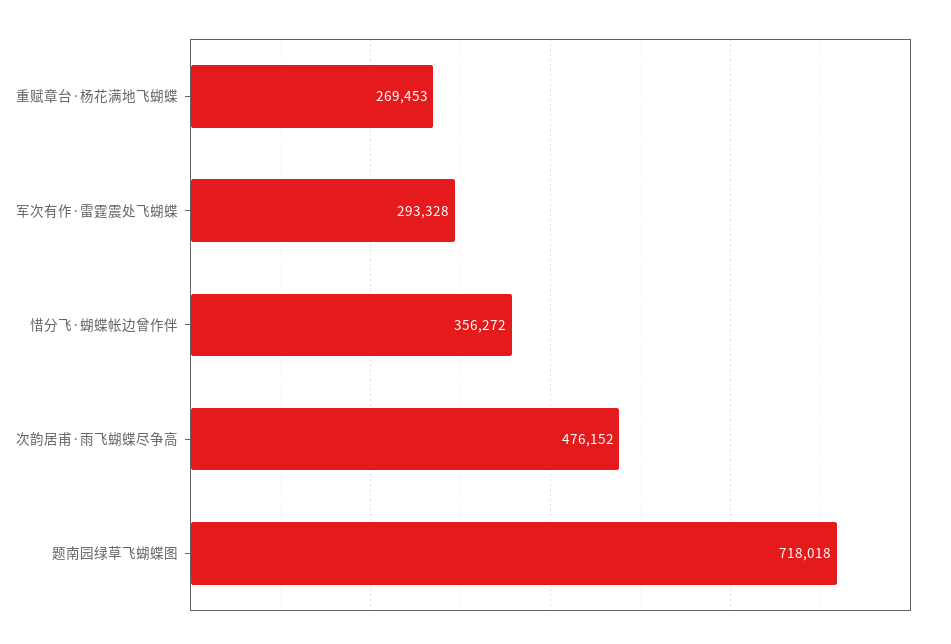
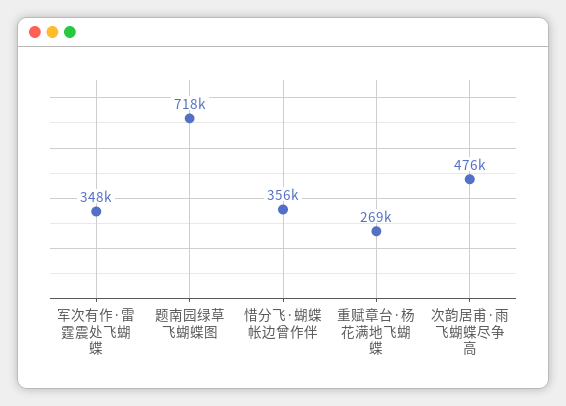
  {
    "重赋章台·杨花满地飞蝴蝶": 269453,
-   "军次有作·雷霆震处飞蝴蝶": 293328,
+   "军次有作·雷霆震处飞蝴蝶": 348000,
    "惜分飞·蝴蝶帐边曾作伴": 356272,
    "次韵居甫·雨飞蝴蝶尽争高": 476152,
    "题南园绿草飞蝴蝶图": 718018
  }

